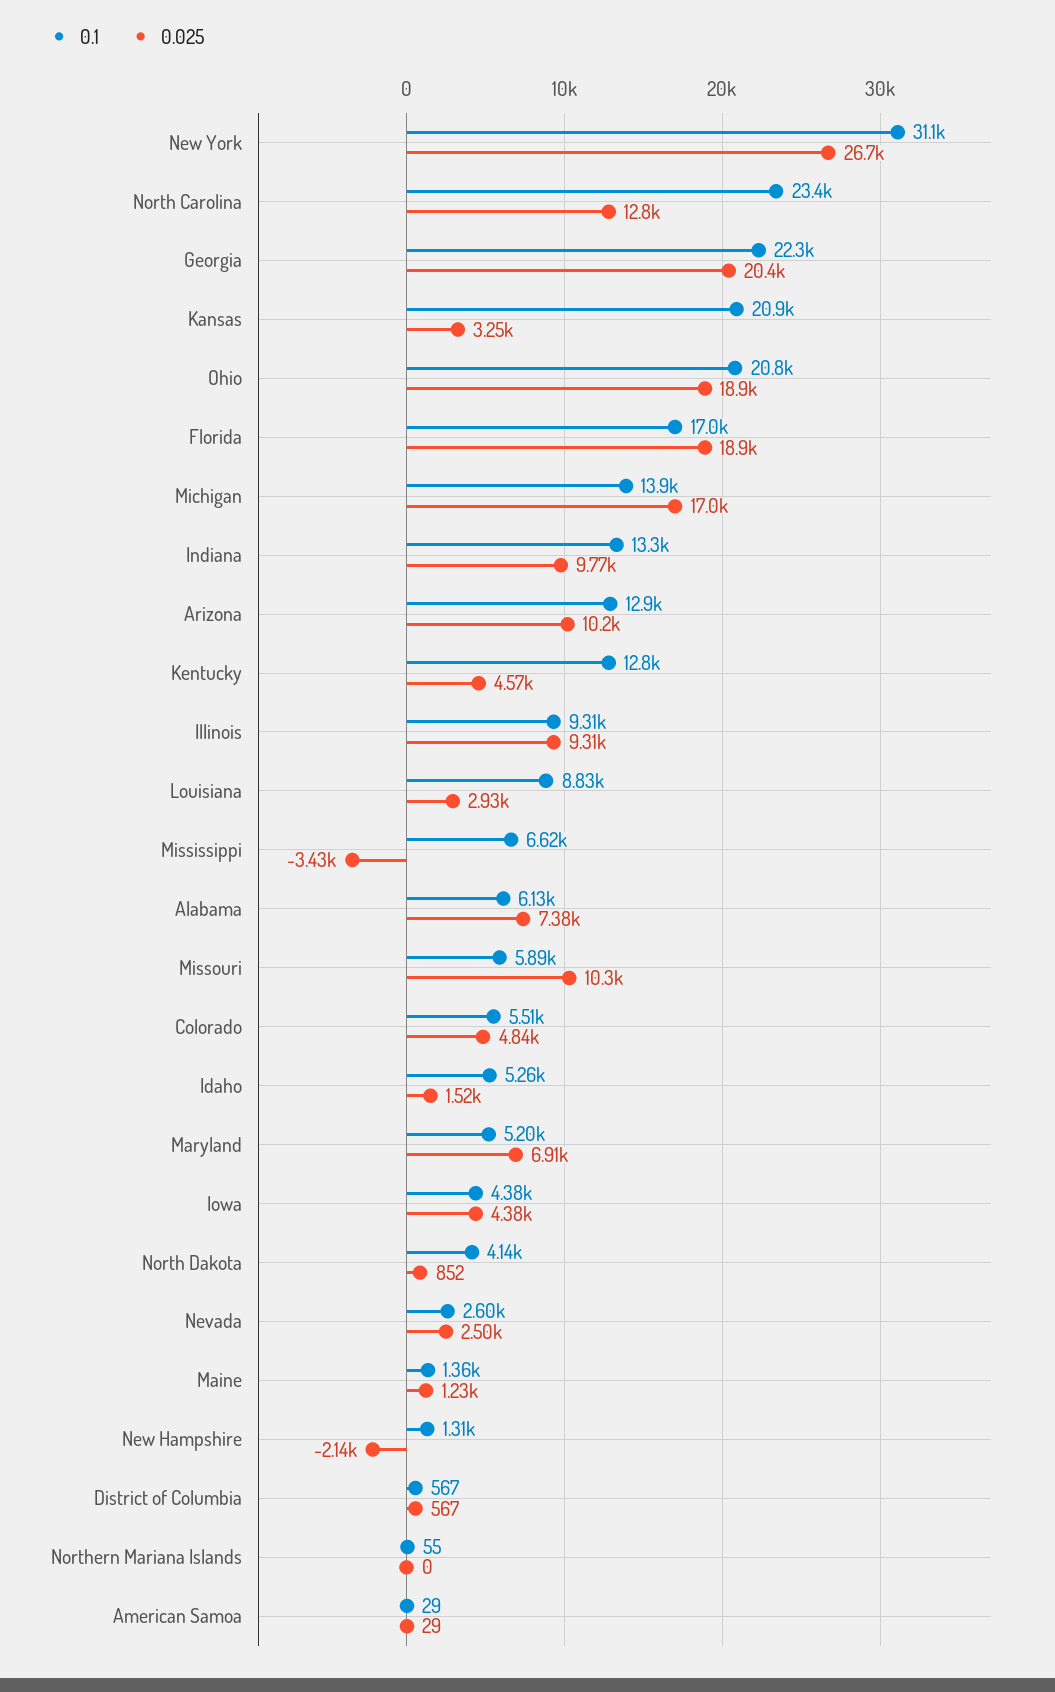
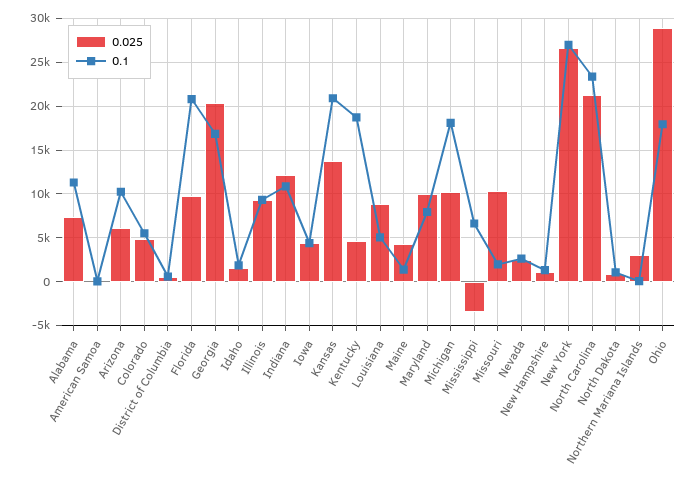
  {
    "0.1": {
-     "New York": 31100,
+     "New York": 27000,
      "North Carolina": 23400,
-     "Georgia": 22300,
+     "Georgia": 17000,
      "Kansas": 20900,
-     "Ohio": 20800,
+     "Ohio": 18000,
-     "Florida": 17000,
+     "Florida": 21000,
-     "Michigan": 13900,
+     "Michigan": 18000,
-     "Indiana": 13300,
+     "Indiana": 11000,
-     "Arizona": 12900,
+     "Arizona": 10000,
-     "Kentucky": 12800,
+     "Kentucky": 19000,
      "Illinois": 9310,
-     "Louisiana": 8830,
+     "Louisiana": 5000,
      "Mississippi": 6620,
-     "Alabama": 6130,
+     "Alabama": 11000,
-     "Missouri": 5890,
+     "Missouri": 2000,
      "Colorado": 5510,
-     "Idaho": 5260,
+     "Idaho": 2000,
-     "Maryland": 5200,
+     "Maryland": 8000,
      "Iowa": 4380,
-     "North Dakota": 4140,
+     "North Dakota": 1000,
      "Nevada": 2600,
      "Maine": 1360,
      "New Hampshire": 1310,
      "District of Columbia": 567,
      "Northern Mariana Islands": 55,
      "American Samoa": 29
    },
    "0.025": {
      "New York": 26700,
-     "North Carolina": 12800,
+     "North Carolina": 21000,
      "Georgia": 20400,
-     "Kansas": 3250,
+     "Kansas": 14000,
-     "Ohio": 18900,
+     "Ohio": 29000,
-     "Florida": 18900,
+     "Florida": 10000,
-     "Michigan": 17000,
+     "Michigan": 10000,
-     "Indiana": 9770,
+     "Indiana": 12000,
-     "Arizona": 10200,
+     "Arizona": 6000,
      "Kentucky": 4570,
      "Illinois": 9310,
-     "Louisiana": 2930,
+     "Louisiana": 9000,
      "Mississippi": -3430,
      "Alabama": 7380,
      "Missouri": 10300,
      "Colorado": 4840,
      "Idaho": 1520,
-     "Maryland": 6910,
+     "Maryland": 10000,
      "Iowa": 4380,
      "North Dakota": 852,
      "Nevada": 2500,
-     "Maine": 1230,
+     "Maine": 4000,
-     "New Hampshire": -2140,
+     "New Hampshire": 1000,
      "District of Columbia": 567,
-     "Northern Mariana Islands": 0,
+     "Northern Mariana Islands": 3000,
      "American Samoa": 29
    }
  }

